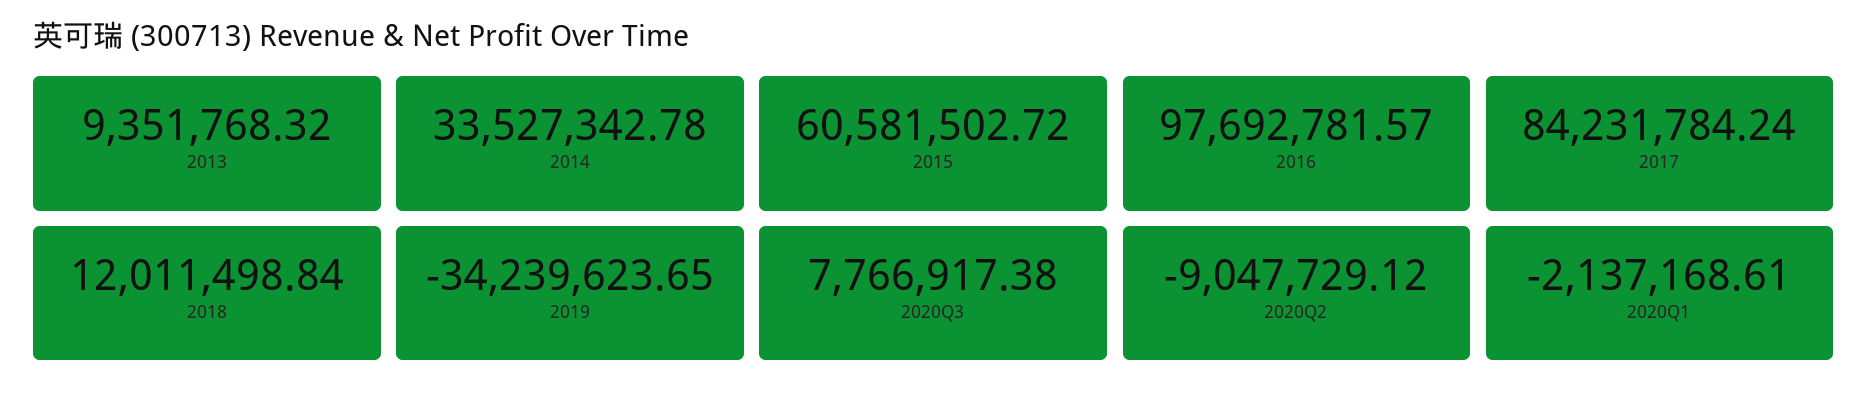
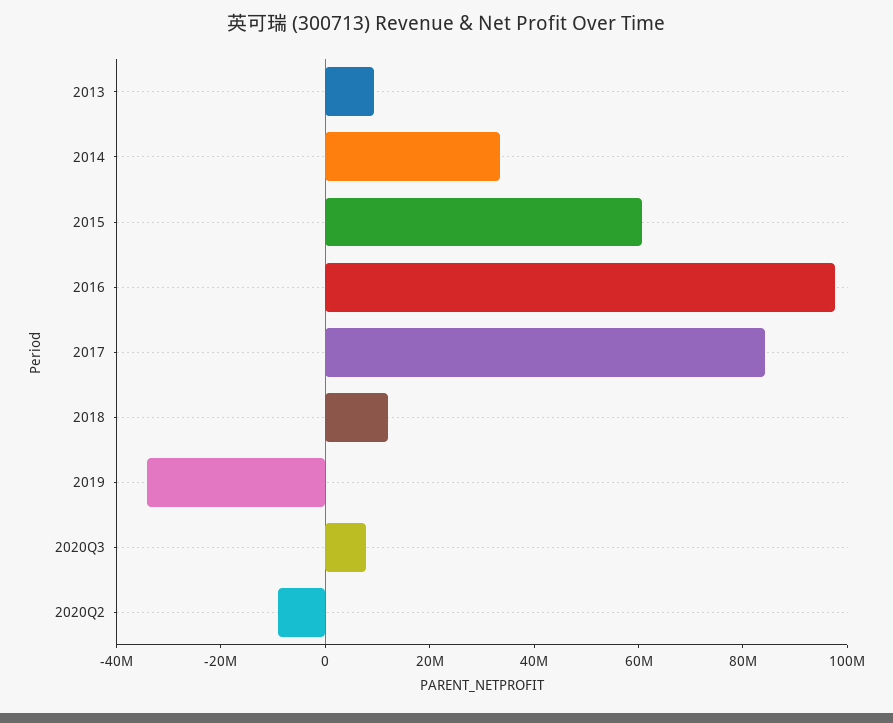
  {
    "2013": 9351768.32,
    "2014": 33527342.78,
    "2015": 60581502.72,
    "2016": 97692781.57,
    "2017": 84231784.24,
    "2018": 12011498.84,
    "2019": -34239623.65,
    "2020Q3": 7766917.38,
-   "2020Q2": -9047729.12,
+   "2020Q2": -9047729.12
-   "2020Q1": -2137168.61
  }

